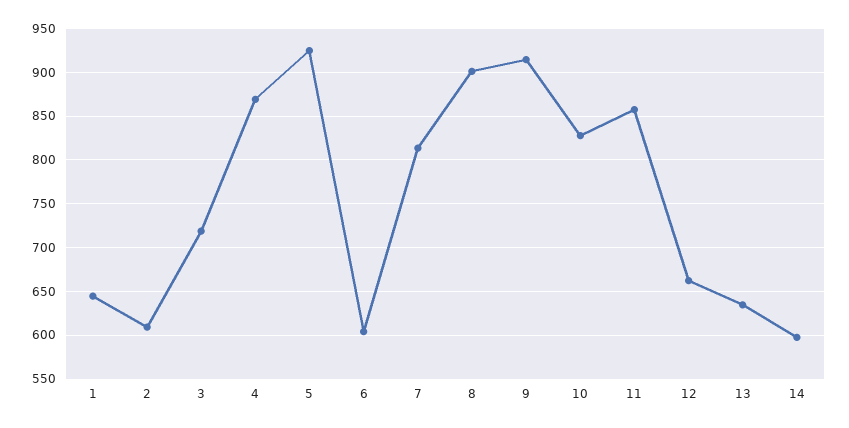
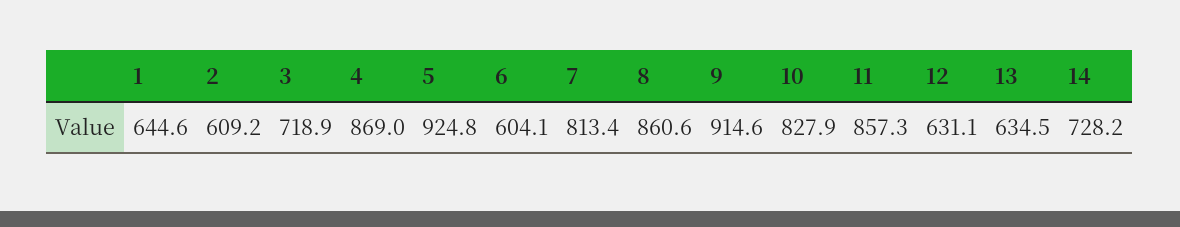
  {
    "1": 644.6,
    "2": 609.2,
    "3": 718.9,
    "4": 869,
    "5": 924.8,
    "6": 604.1,
    "7": 813.4,
-   "8": 900,
+   "8": 860.6,
    "9": 914.6,
    "10": 827.9,
    "11": 857.3,
-   "12": 660,
+   "12": 631.1,
    "13": 634.5,
-   "14": 600
+   "14": 728.2
  }

